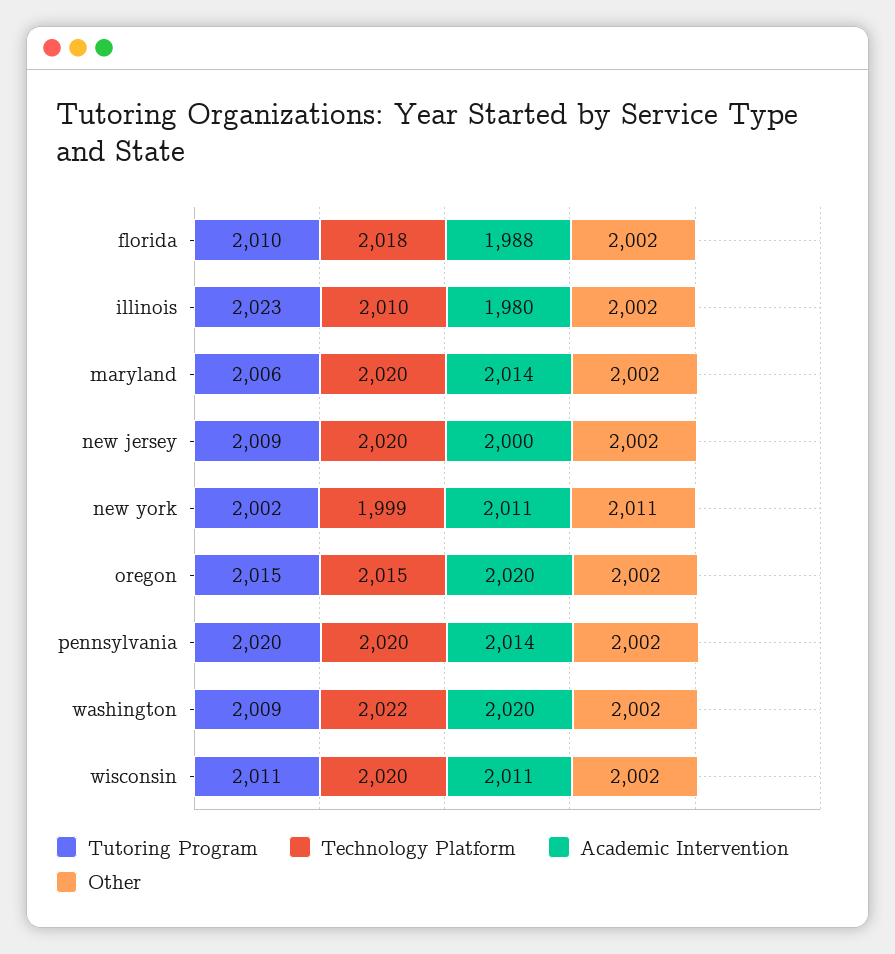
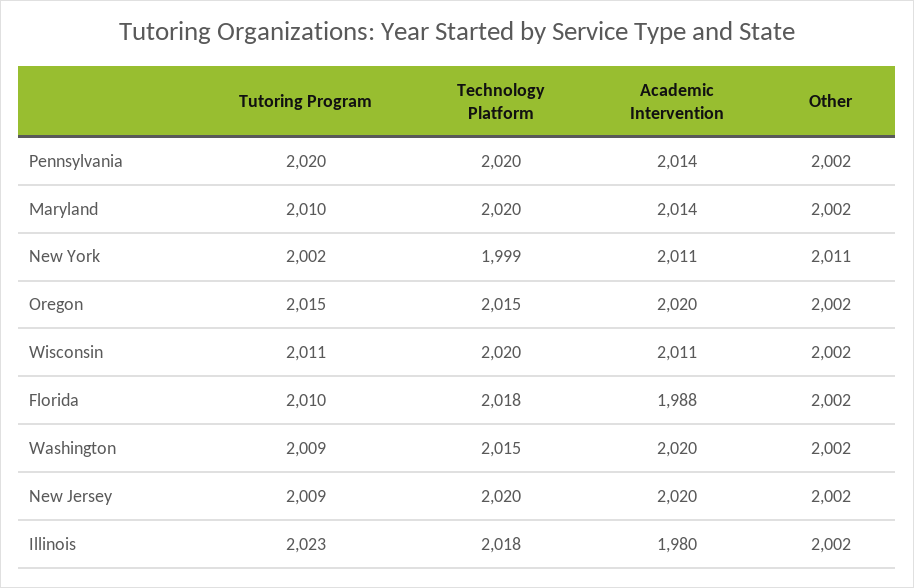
  {
    "Tutoring Program": {
      "florida": 2010,
      "illinois": 2023,
-     "maryland": 2006,
+     "maryland": 2010,
      "new jersey": 2009,
      "new york": 2002,
      "oregon": 2015,
      "pennsylvania": 2020,
      "washington": 2009,
      "wisconsin": 2011
    },
    "Technology Platform": {
      "florida": 2018,
-     "illinois": 2010,
+     "illinois": 2018,
      "maryland": 2020,
      "new jersey": 2020,
      "new york": 1999,
      "oregon": 2015,
      "pennsylvania": 2020,
-     "washington": 2022,
+     "washington": 2015,
      "wisconsin": 2020
    },
    "Academic Intervention": {
      "florida": 1988,
      "illinois": 1980,
      "maryland": 2014,
-     "new jersey": 2000,
+     "new jersey": 2020,
      "new york": 2011,
      "oregon": 2020,
      "pennsylvania": 2014,
      "washington": 2020,
      "wisconsin": 2011
    },
    "Other": {
      "florida": 2002,
      "illinois": 2002,
      "maryland": 2002,
      "new jersey": 2002,
      "new york": 2011,
      "oregon": 2002,
      "pennsylvania": 2002,
      "washington": 2002,
      "wisconsin": 2002
    }
  }

